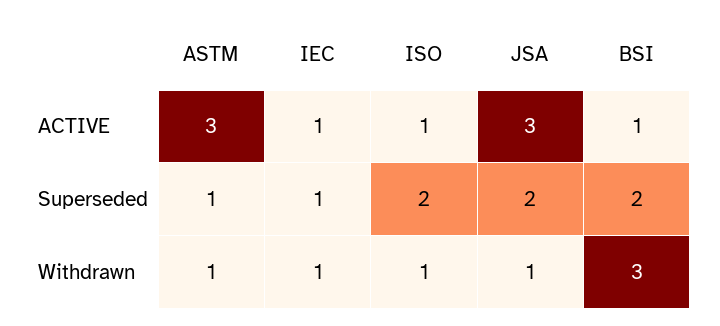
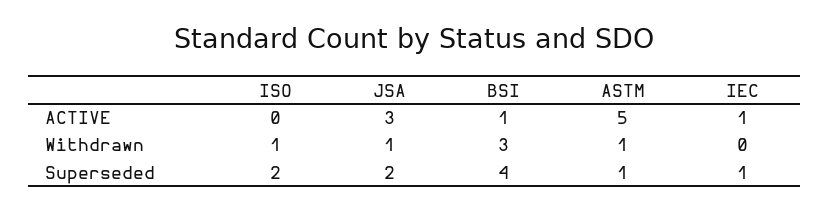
  {
    "ASTM": {
-     "ACTIVE": 3,
+     "ACTIVE": 5,
      "Superseded": 1,
      "Withdrawn": 1
    },
    "IEC": {
      "ACTIVE": 1,
      "Superseded": 1,
-     "Withdrawn": 1
+     "Withdrawn": 0
    },
    "ISO": {
-     "ACTIVE": 1,
+     "ACTIVE": 0,
      "Superseded": 2,
      "Withdrawn": 1
    },
    "JSA": {
      "ACTIVE": 3,
      "Superseded": 2,
      "Withdrawn": 1
    },
    "BSI": {
      "ACTIVE": 1,
-     "Superseded": 2,
+     "Superseded": 4,
      "Withdrawn": 3
    }
  }

